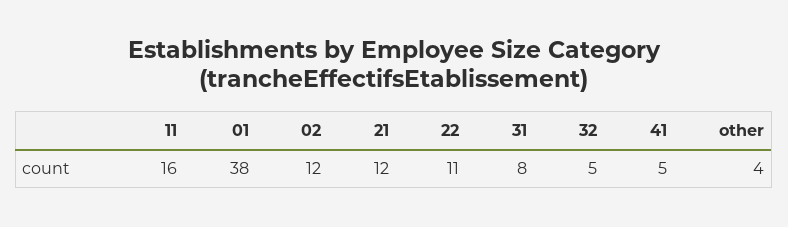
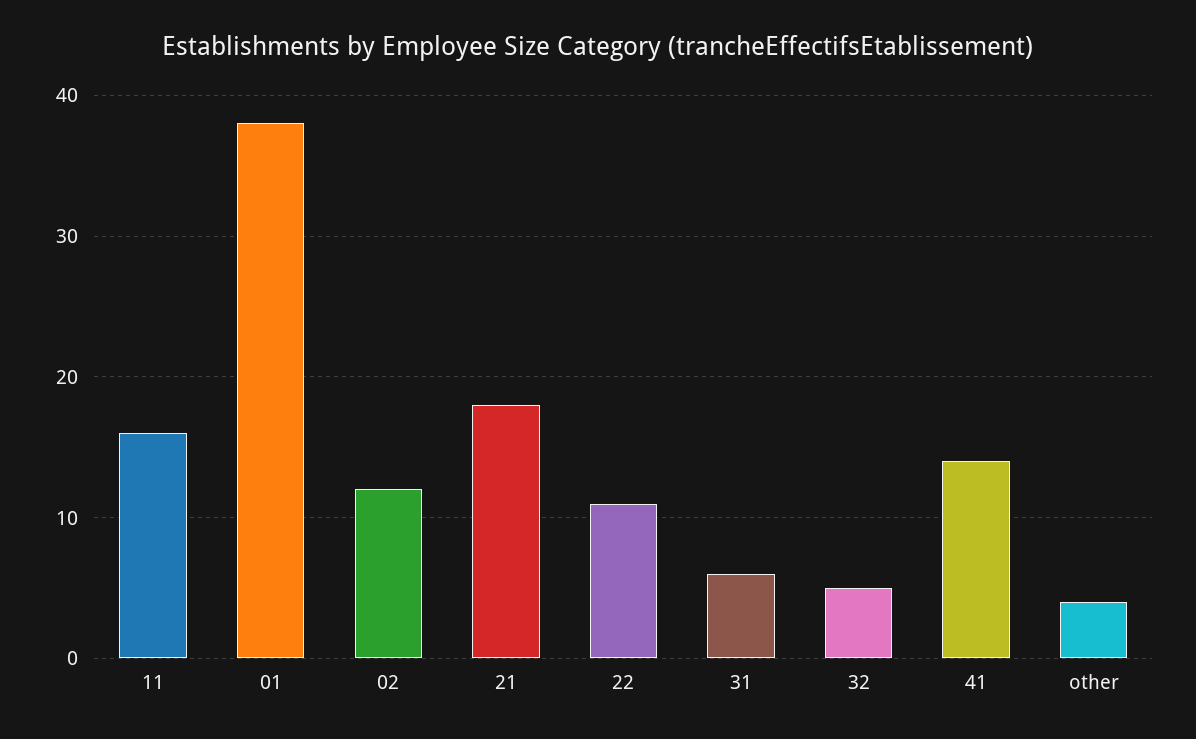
  {
    "11": 16,
    "01": 38,
    "02": 12,
-   "21": 12,
+   "21": 18,
    "22": 11,
-   "31": 8,
+   "31": 6,
    "32": 5,
-   "41": 5,
+   "41": 14,
    "other": 4
  }

